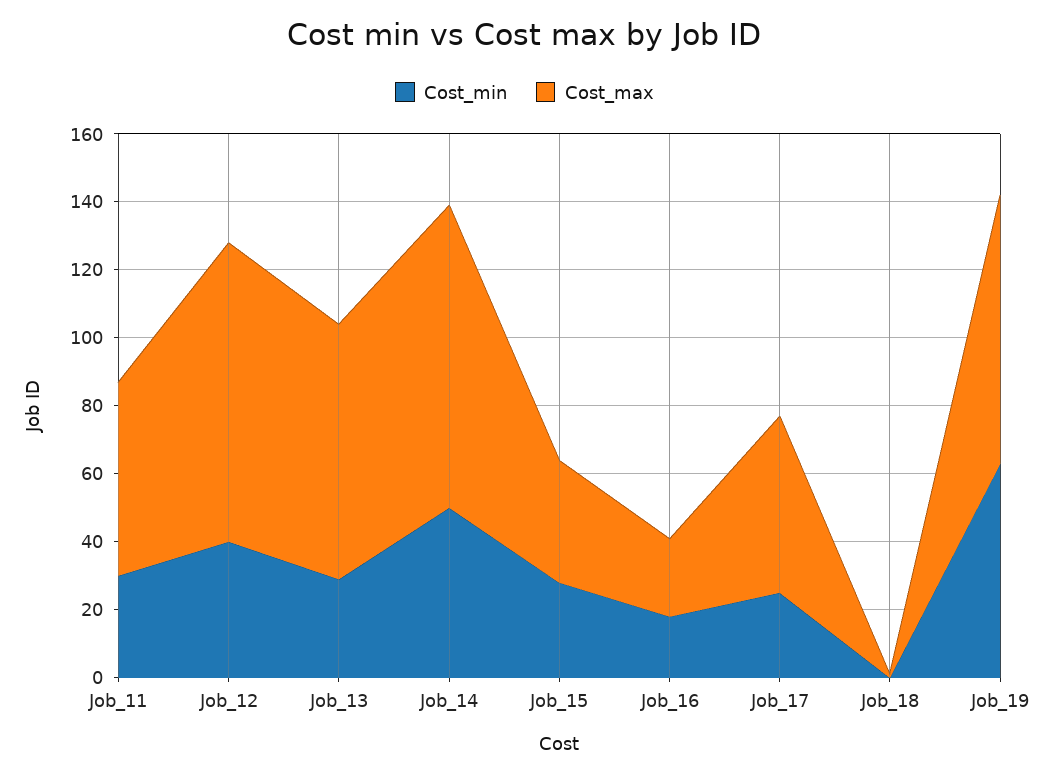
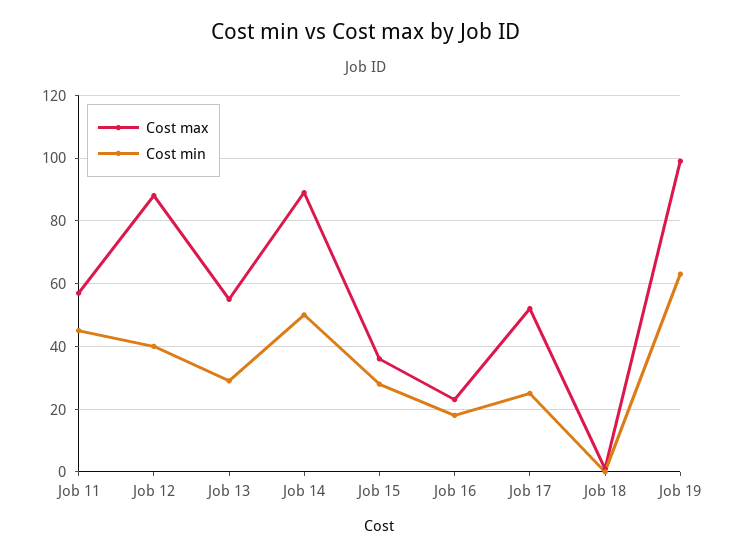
  {
    "Cost_min": {
-     "Job_11": 30,
+     "Job_11": 45,
      "Job_12": 40,
      "Job_13": 30,
      "Job_14": 50,
      "Job_15": 30,
      "Job_16": 20,
      "Job_17": 25,
      "Job_18": 0,
      "Job_19": 65
    },
    "Cost_max": {
      "Job_11": 55,
      "Job_12": 90,
-     "Job_13": 75,
+     "Job_13": 55,
      "Job_14": 90,
      "Job_15": 35,
      "Job_16": 25,
      "Job_17": 50,
      "Job_18": 0,
-     "Job_19": 80
+     "Job_19": 100
    }
  }

